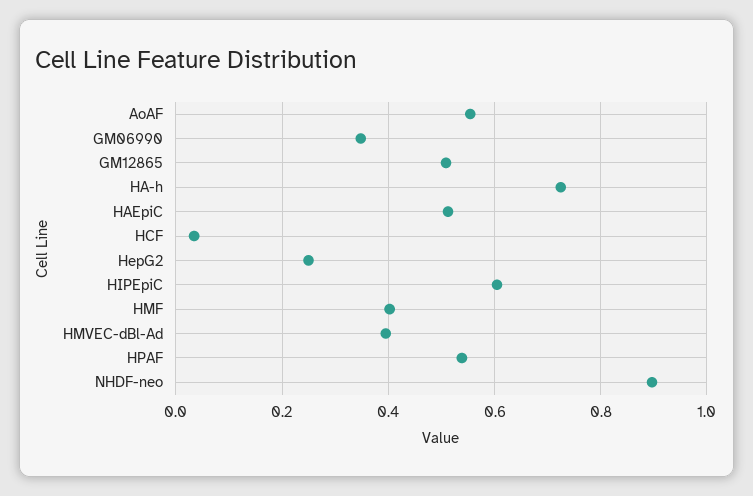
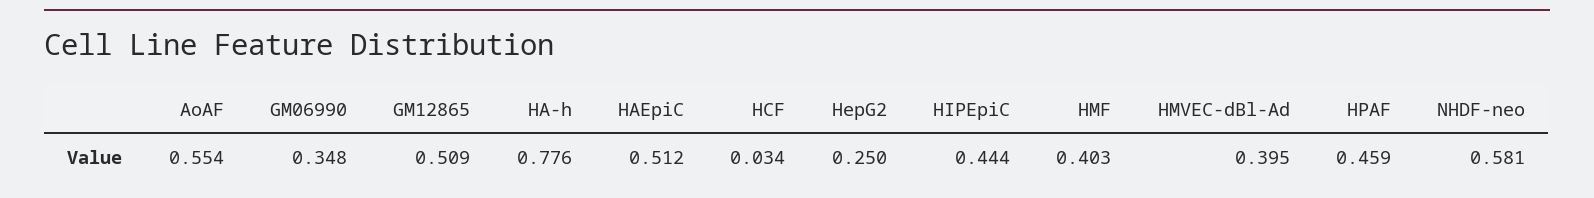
  {
    "AoAF": 0.554,
    "GM06990": 0.348,
    "GM12865": 0.509,
-   "HA-h": 0.72,
+   "HA-h": 0.776,
    "HAEpiC": 0.512,
    "HCF": 0.034,
    "HepG2": 0.25,
-   "HIPEpiC": 0.6,
+   "HIPEpiC": 0.444,
    "HMF": 0.403,
    "HMVEC-dBl-Ad": 0.395,
-   "HPAF": 0.54,
+   "HPAF": 0.459,
-   "NHDF-neo": 0.9
+   "NHDF-neo": 0.581
  }

